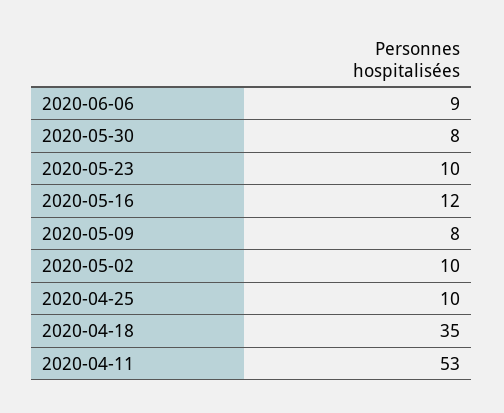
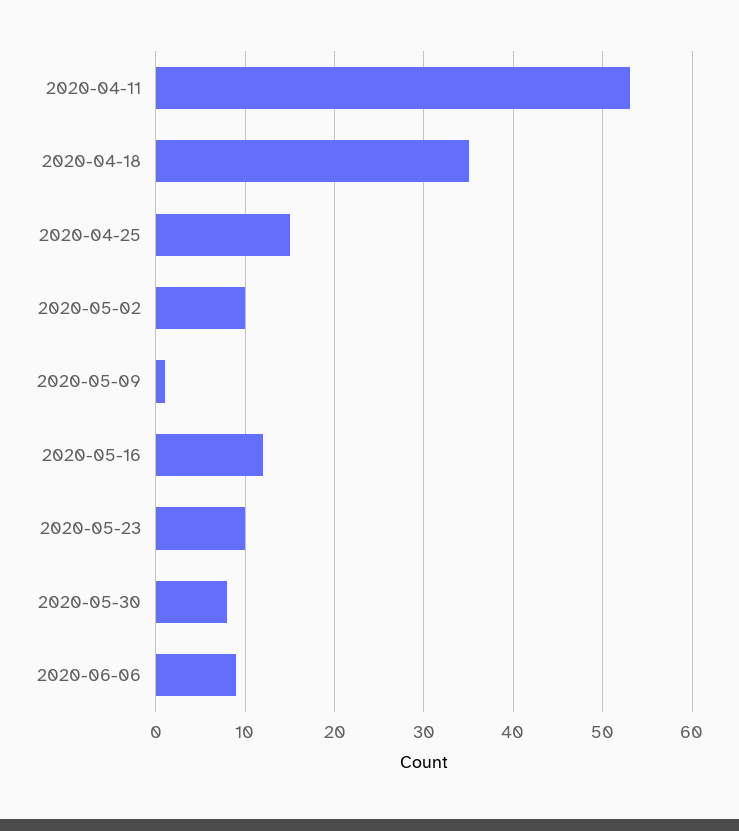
  {
    "2020-06-06": 9,
    "2020-05-30": 8,
    "2020-05-23": 10,
    "2020-05-16": 12,
-   "2020-05-09": 8,
+   "2020-05-09": 1,
    "2020-05-02": 10,
-   "2020-04-25": 10,
+   "2020-04-25": 15,
    "2020-04-18": 35,
    "2020-04-11": 53
  }

